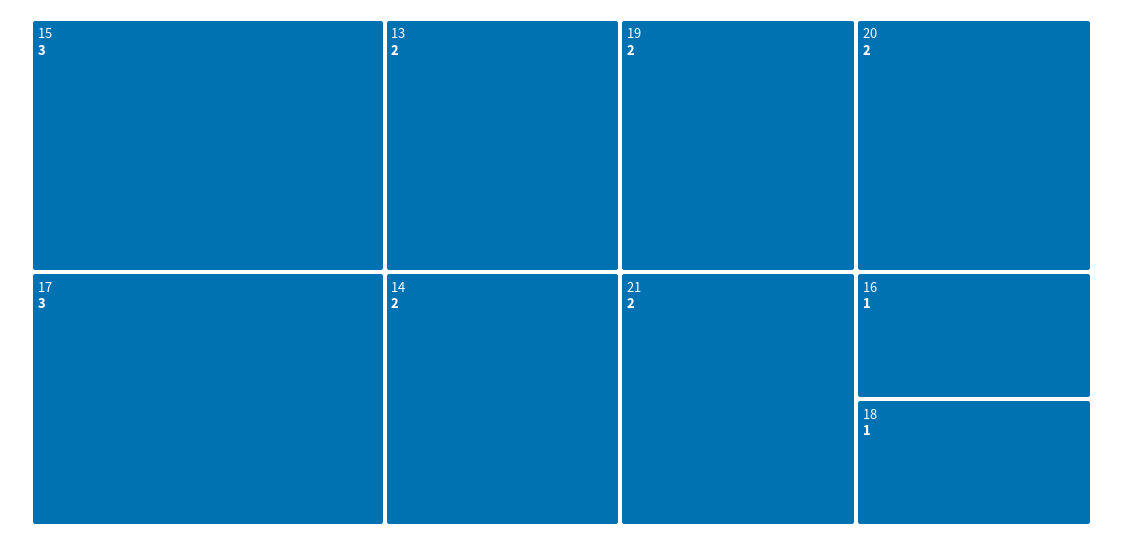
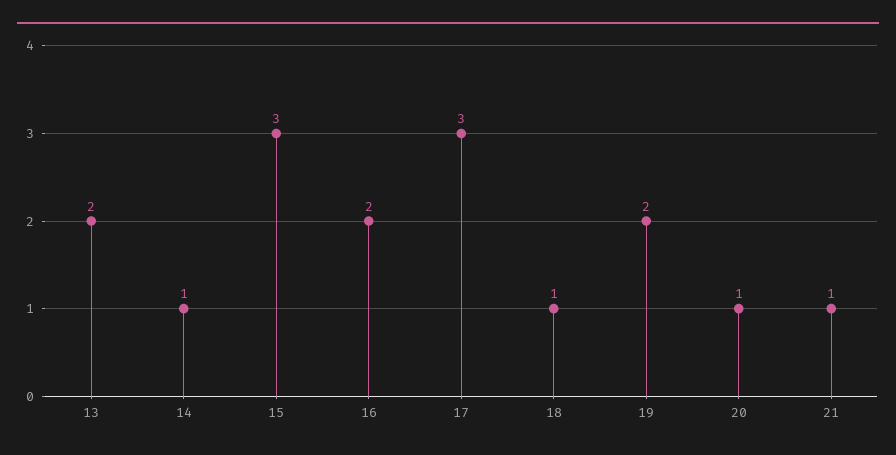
  {
    "15": 3,
    "17": 3,
    "13": 2,
-   "14": 2,
+   "14": 1,
    "19": 2,
-   "20": 2,
+   "20": 1,
-   "21": 2,
+   "21": 1,
-   "16": 1,
+   "16": 2,
    "18": 1
  }

